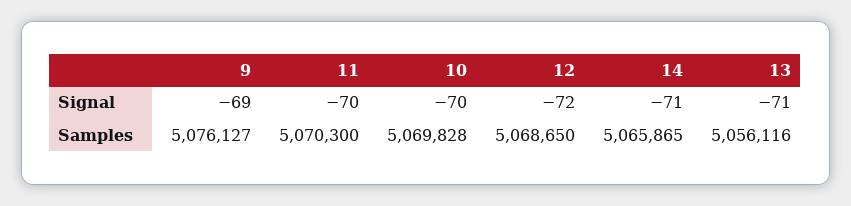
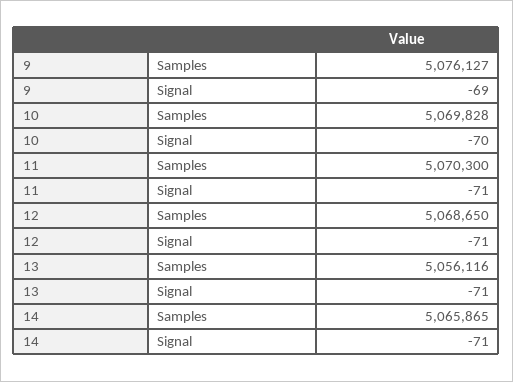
  {
    "9": {
      "Signal": -69,
      "Samples": 5076127
    },
    "11": {
-     "Signal": -70,
+     "Signal": -71,
      "Samples": 5070300
    },
    "10": {
      "Signal": -70,
      "Samples": 5069828
    },
    "12": {
-     "Signal": -72,
+     "Signal": -71,
      "Samples": 5068650
    },
    "14": {
      "Signal": -71,
      "Samples": 5065865
    },
    "13": {
      "Signal": -71,
      "Samples": 5056116
    }
  }

